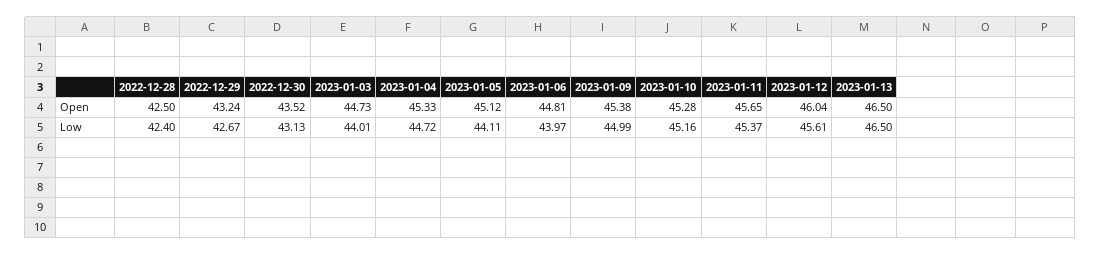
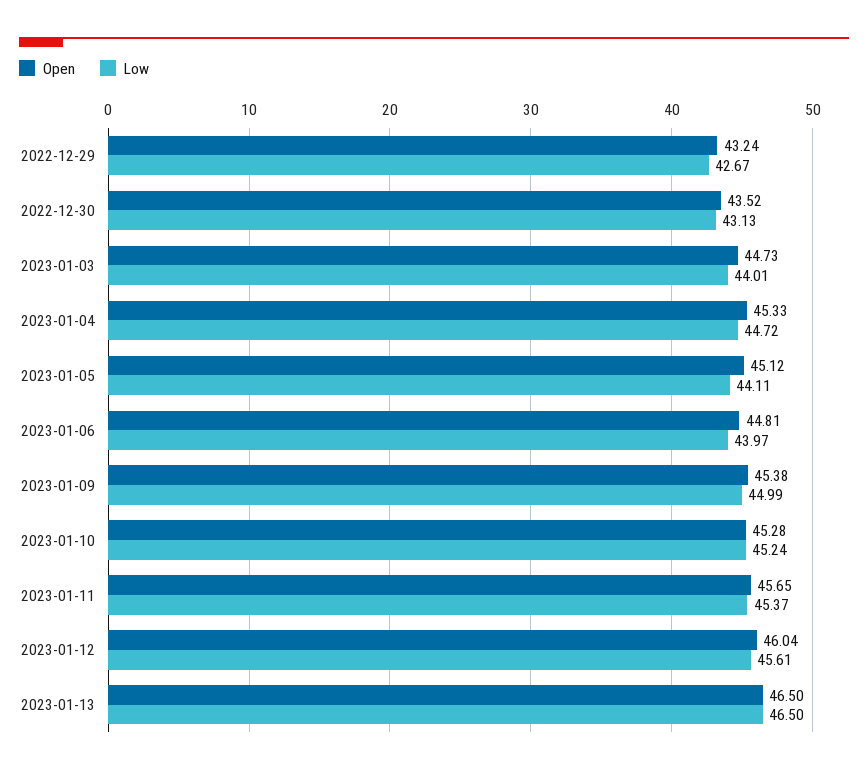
  {
    "Open": {
-     "2022-12-28": 42.5,
      "2022-12-29": 43.24,
      "2022-12-30": 43.52,
      "2023-01-03": 44.73,
      "2023-01-04": 45.33,
      "2023-01-05": 45.12,
      "2023-01-06": 44.81,
      "2023-01-09": 45.38,
      "2023-01-10": 45.28,
      "2023-01-11": 45.65,
      "2023-01-12": 46.04,
      "2023-01-13": 46.5
    },
    "Low": {
-     "2022-12-28": 42.4,
      "2022-12-29": 42.67,
      "2022-12-30": 43.13,
      "2023-01-03": 44.01,
      "2023-01-04": 44.72,
      "2023-01-05": 44.11,
      "2023-01-06": 43.97,
      "2023-01-09": 44.99,
-     "2023-01-10": 45.16,
+     "2023-01-10": 45.24,
      "2023-01-11": 45.37,
      "2023-01-12": 45.61,
      "2023-01-13": 46.5
    }
  }

